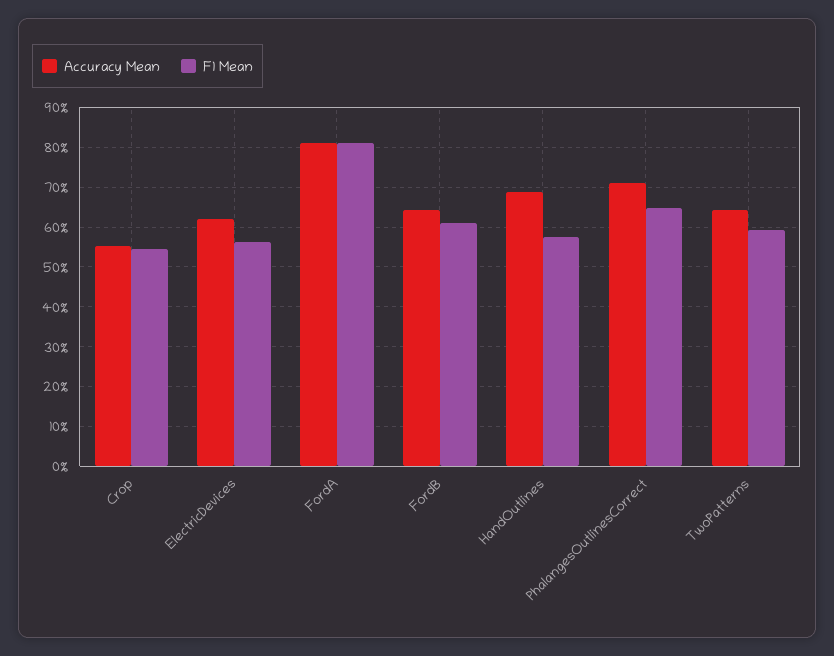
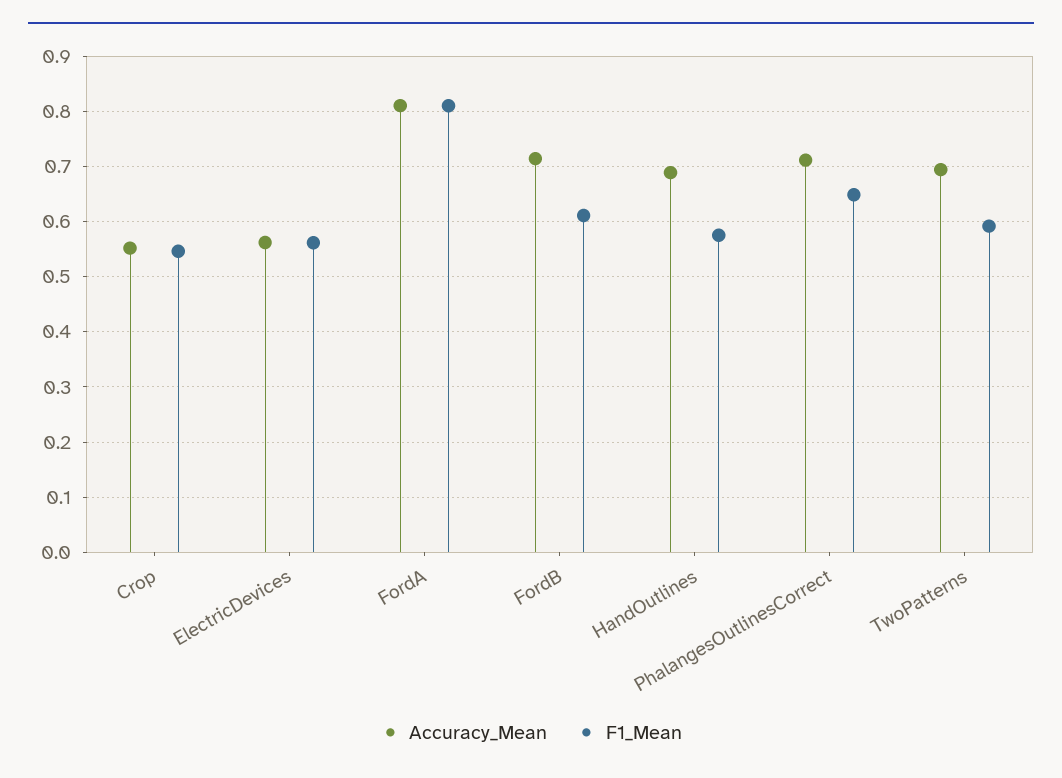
  {
    "Accuracy Mean": {
      "Crop": 0.56,
-     "ElectricDevices": 0.62,
+     "ElectricDevices": 0.56,
      "FordA": 0.82,
-     "FordB": 0.64,
+     "FordB": 0.72,
      "HandOutlines": 0.68,
      "PhalangesOutlinesCorrect": 0.72,
-     "TwoPatterns": 0.64
+     "TwoPatterns": 0.7
    },
    "F1 Mean": {
      "Crop": 0.54,
      "ElectricDevices": 0.56,
      "FordA": 0.82,
      "FordB": 0.62,
      "HandOutlines": 0.58,
      "PhalangesOutlinesCorrect": 0.64,
      "TwoPatterns": 0.6
    }
  }

